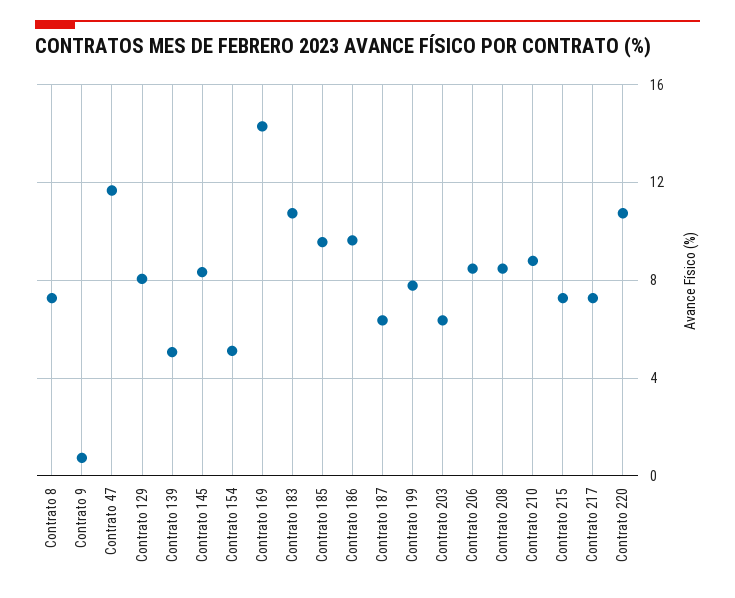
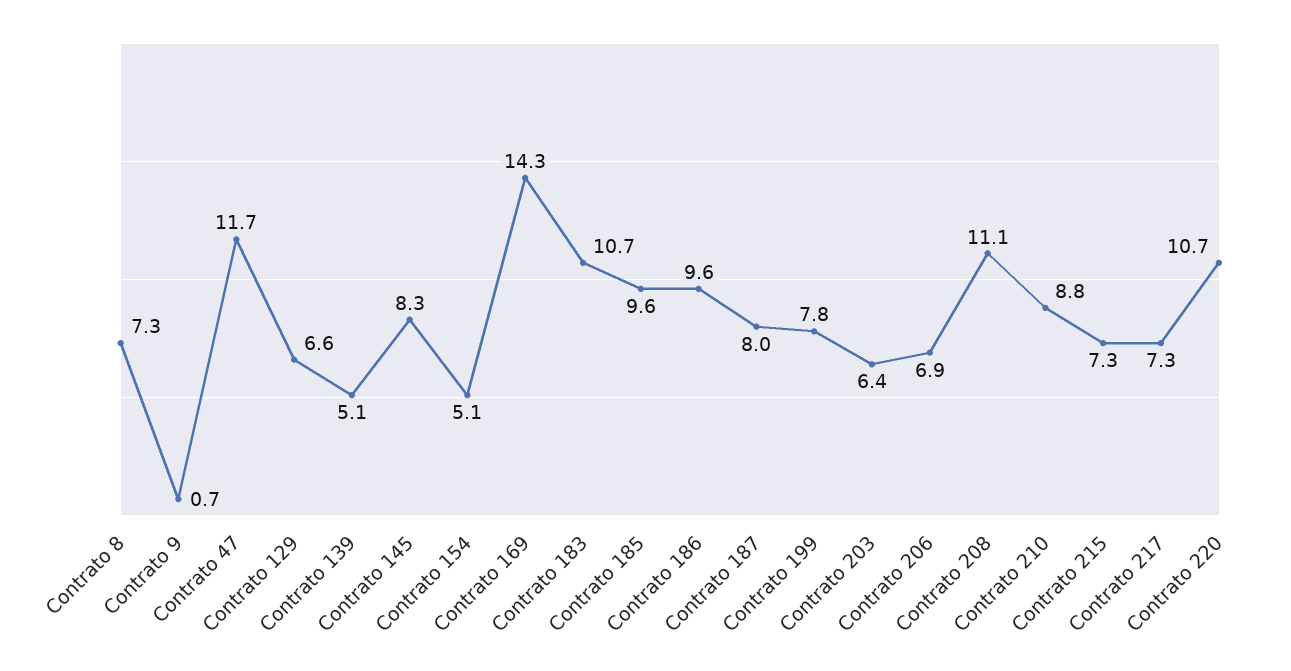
  {
    "Contrato 8": 7.3,
    "Contrato 9": 0.7,
    "Contrato 47": 11.7,
-   "Contrato 129": 8,
+   "Contrato 129": 6.6,
    "Contrato 139": 5.1,
    "Contrato 145": 8.3,
    "Contrato 154": 5.1,
    "Contrato 169": 14.3,
    "Contrato 183": 10.7,
    "Contrato 185": 9.6,
    "Contrato 186": 9.6,
-   "Contrato 187": 6.5,
+   "Contrato 187": 8,
    "Contrato 199": 7.8,
    "Contrato 203": 6.4,
-   "Contrato 206": 8.5,
+   "Contrato 206": 6.9,
-   "Contrato 208": 8.5,
+   "Contrato 208": 11.1,
    "Contrato 210": 8.8,
    "Contrato 215": 7.3,
    "Contrato 217": 7.3,
    "Contrato 220": 10.7
  }

